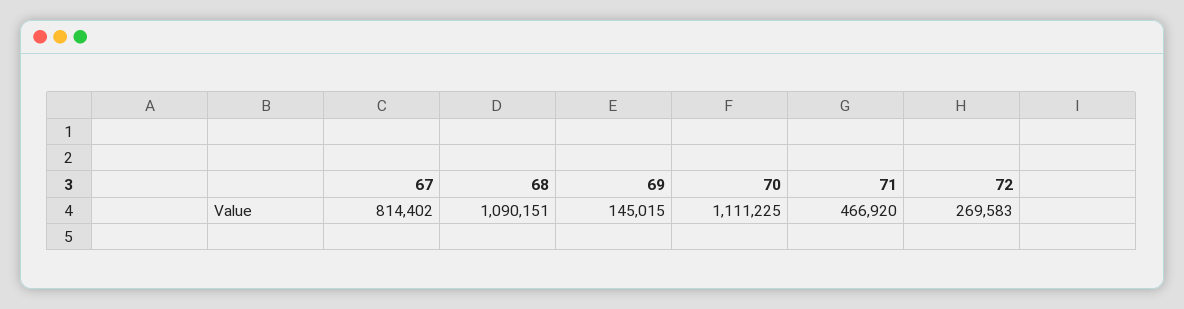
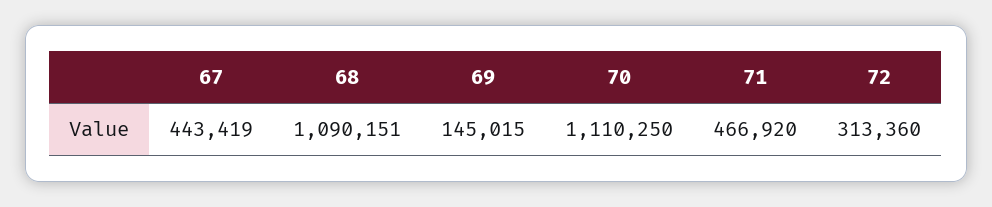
  {
-   "67": 814402,
+   "67": 443419,
    "68": 1090151,
    "69": 145015,
-   "70": 1111225,
+   "70": 1110250,
    "71": 466920,
-   "72": 269583
+   "72": 313360
  }

